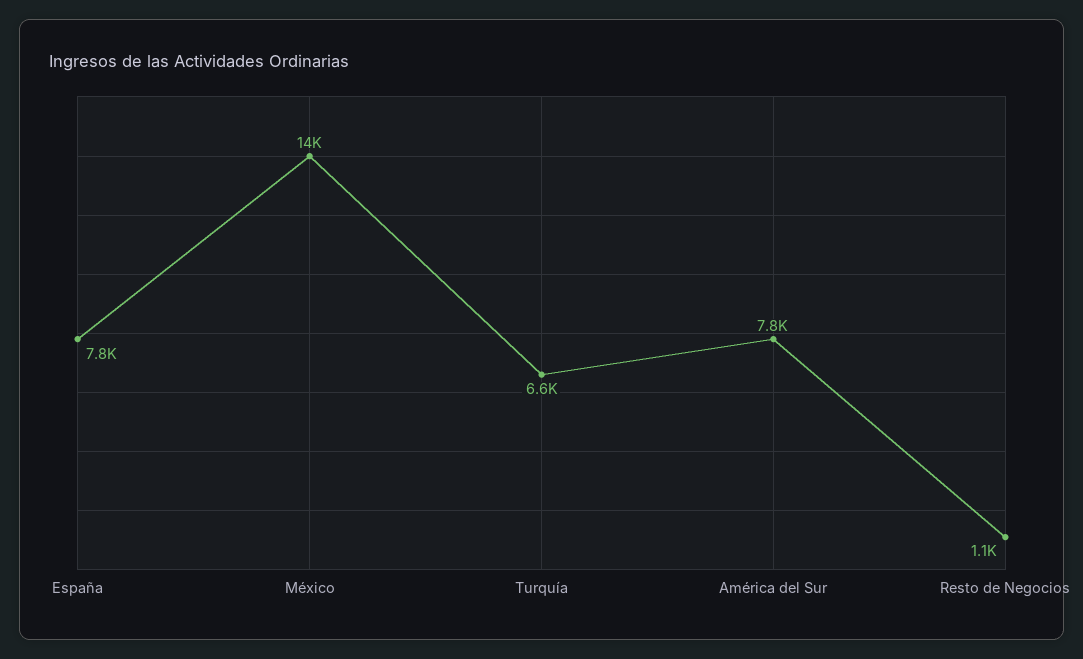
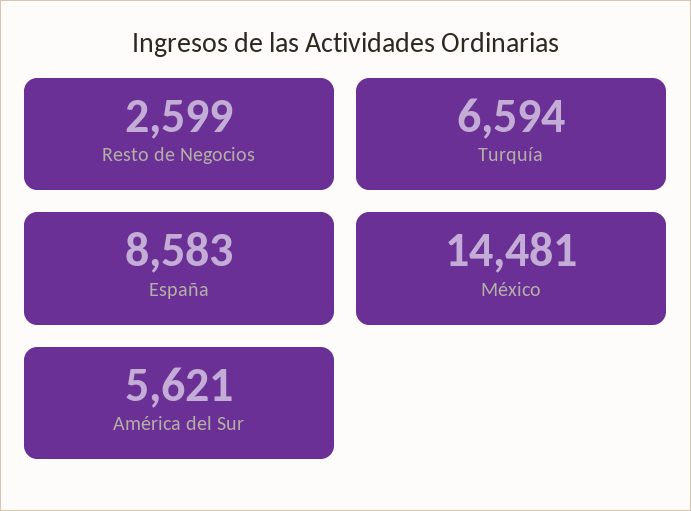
  {
-   "España": 7800,
+   "España": 8583,
    "México": 14481,
    "Turquía": 6594,
-   "América del Sur": 7800,
+   "América del Sur": 5621,
-   "Resto de Negocios": 1100
+   "Resto de Negocios": 2599
  }

